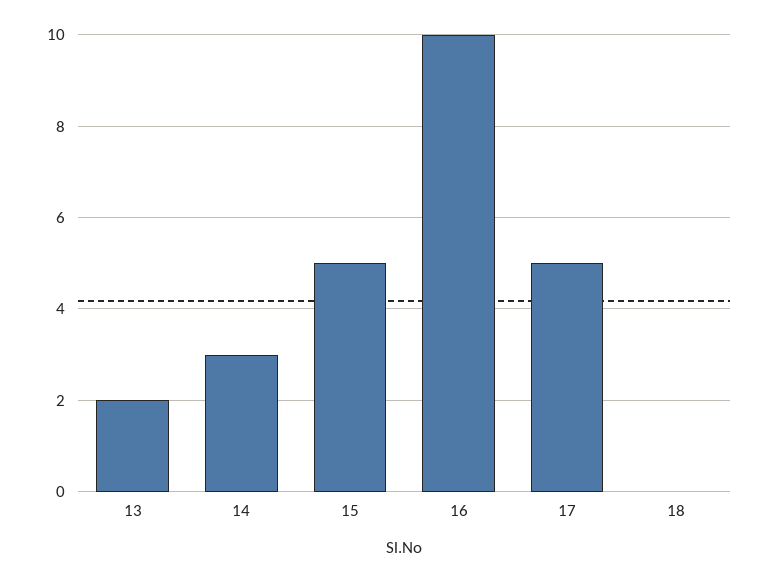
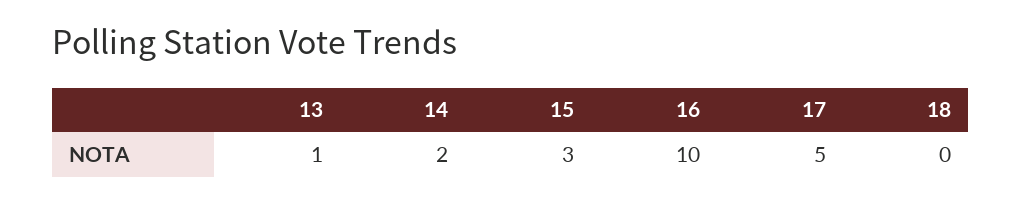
  {
-   "13": 2,
+   "13": 1,
-   "14": 3,
+   "14": 2,
-   "15": 5,
+   "15": 3,
    "16": 10,
    "17": 5,
    "18": 0
  }

